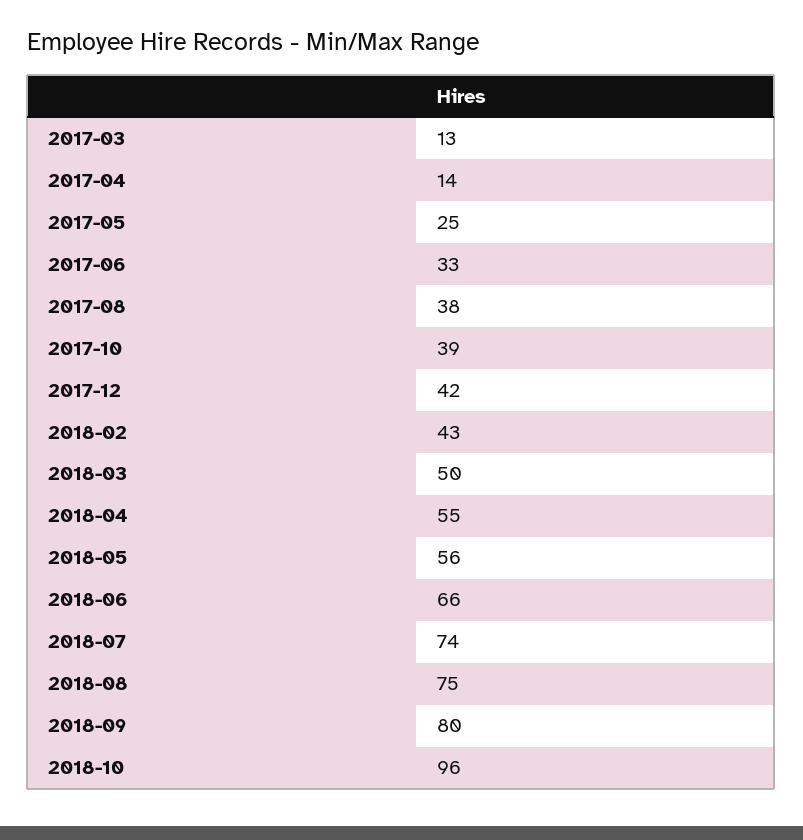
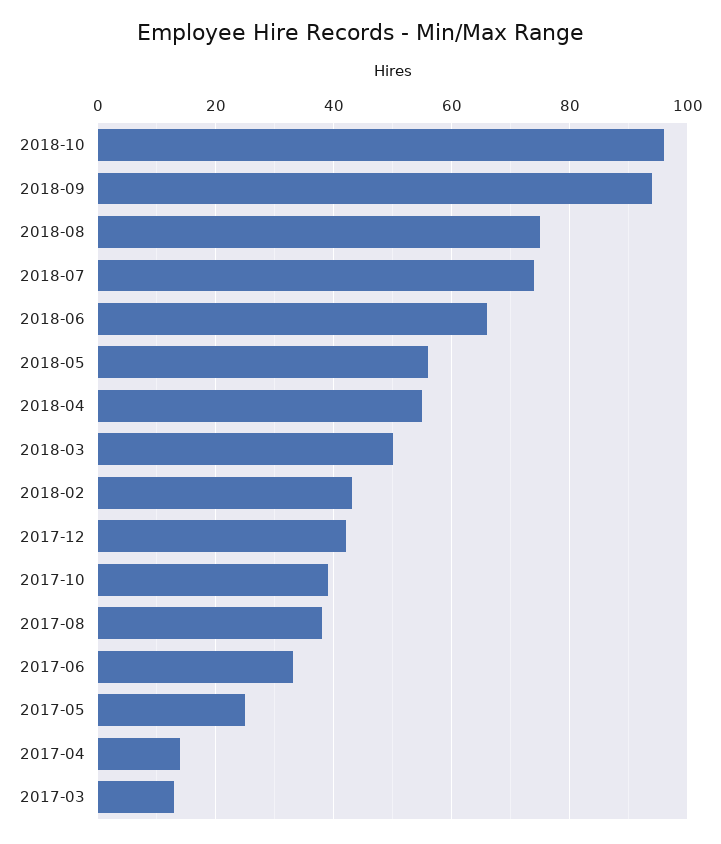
  {
    "2017-03": 13,
    "2017-04": 14,
    "2017-05": 25,
    "2017-06": 33,
    "2017-08": 38,
    "2017-10": 39,
    "2017-12": 42,
    "2018-02": 43,
    "2018-03": 50,
    "2018-04": 55,
    "2018-05": 56,
    "2018-06": 66,
    "2018-07": 74,
    "2018-08": 75,
-   "2018-09": 80,
+   "2018-09": 95,
    "2018-10": 96
  }

